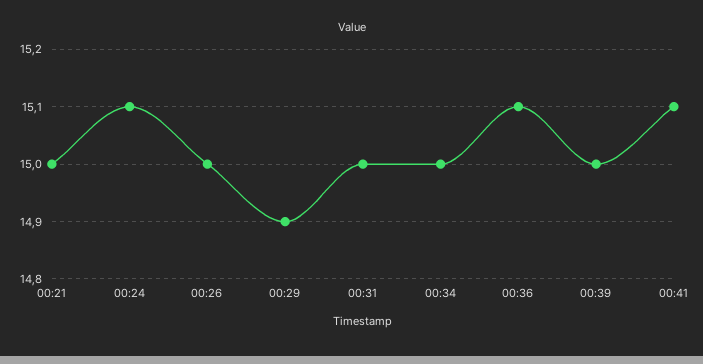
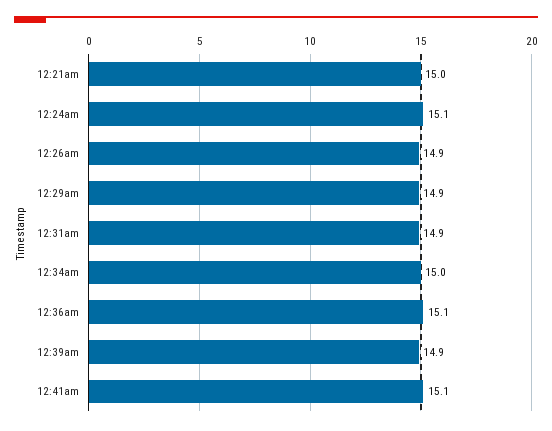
  {
    "00:21": 15,
    "00:24": 15.1,
-   "00:26": 15,
+   "00:26": 14.9,
    "00:29": 14.9,
-   "00:31": 15,
+   "00:31": 14.9,
    "00:34": 15,
    "00:36": 15.1,
-   "00:39": 15,
+   "00:39": 14.9,
    "00:41": 15.1
  }

